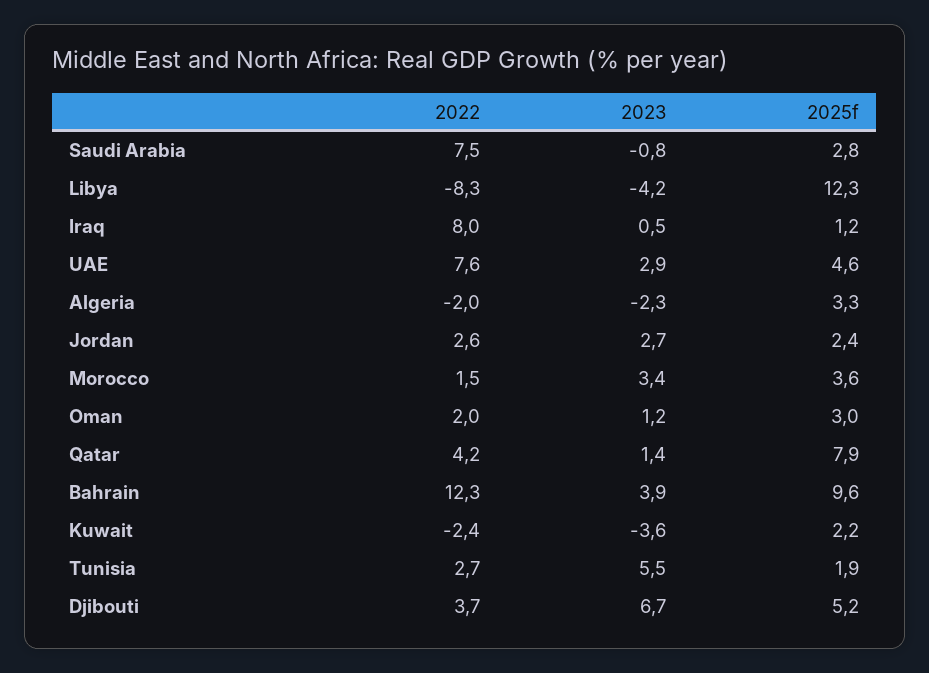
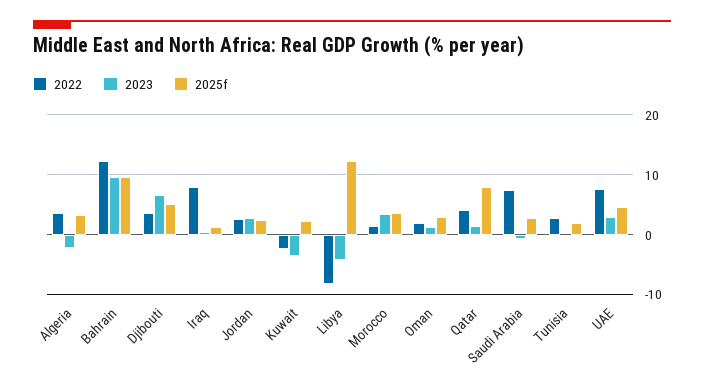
  {
    "2022": {
      "Saudi Arabia": 7.5,
      "Libya": -8.3,
      "Iraq": 8,
      "UAE": 7.6,
-     "Algeria": -2,
+     "Algeria": 4,
      "Jordan": 2.6,
      "Morocco": 1.5,
      "Oman": 2,
      "Qatar": 4.2,
      "Bahrain": 12.3,
      "Kuwait": -2.4,
      "Tunisia": 2.7,
      "Djibouti": 3.7
    },
    "2023": {
      "Saudi Arabia": -0.8,
      "Libya": -4.2,
      "Iraq": 0.5,
      "UAE": 2.9,
      "Algeria": -2.3,
      "Jordan": 2.7,
      "Morocco": 3.4,
      "Oman": 1.2,
      "Qatar": 1.4,
-     "Bahrain": 3.9,
+     "Bahrain": 10,
      "Kuwait": -3.6,
-     "Tunisia": 5.5,
+     "Tunisia": 0,
      "Djibouti": 6.7
    },
    "2025f": {
      "Saudi Arabia": 2.8,
      "Libya": 12.3,
      "Iraq": 1.2,
      "UAE": 4.6,
      "Algeria": 3.3,
      "Jordan": 2.4,
      "Morocco": 3.6,
      "Oman": 3,
      "Qatar": 7.9,
      "Bahrain": 9.6,
      "Kuwait": 2.2,
      "Tunisia": 1.9,
      "Djibouti": 5.2
    }
  }

